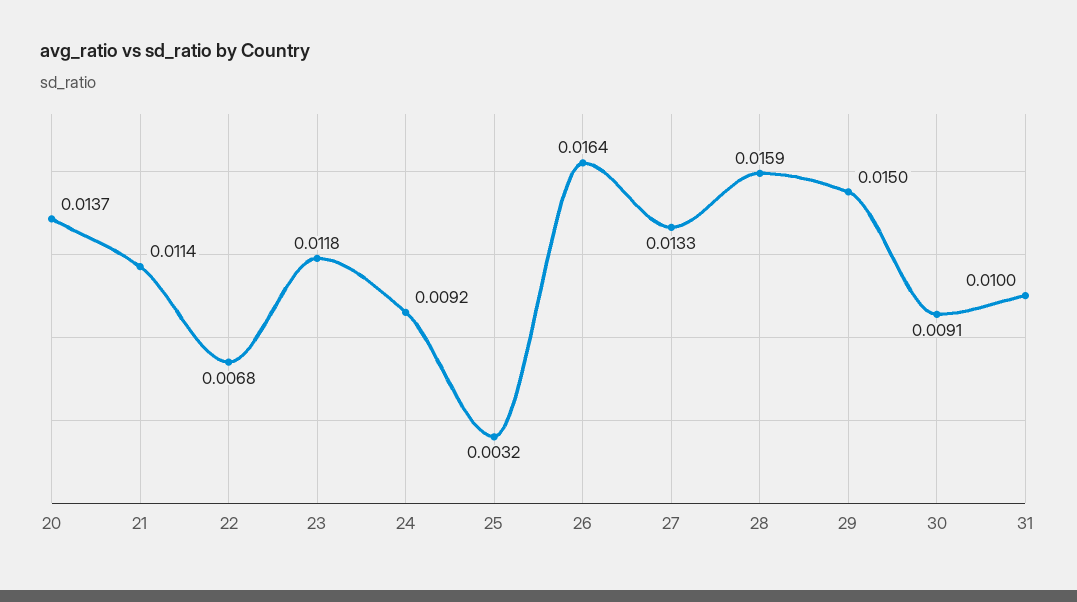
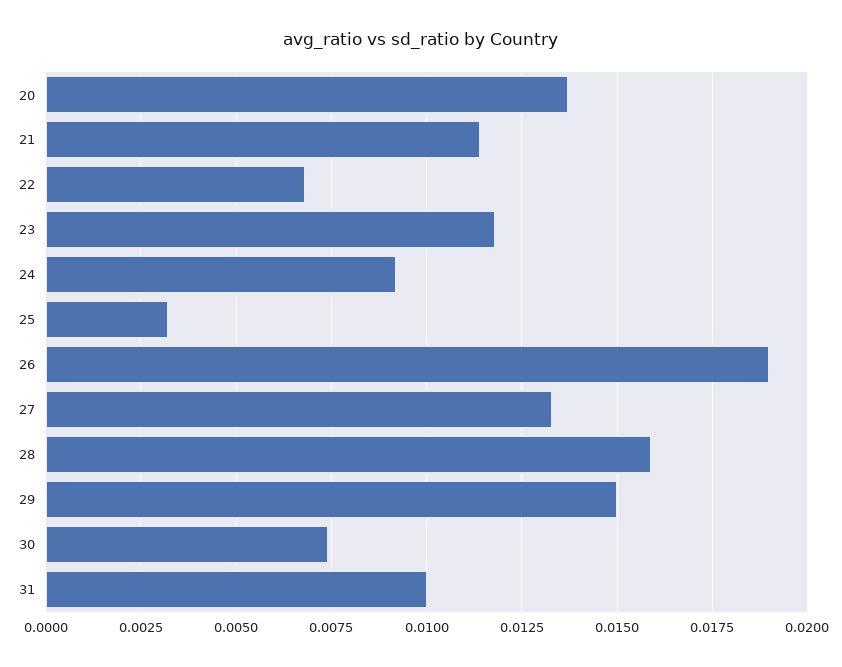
  {
    "20": 0.0137,
    "21": 0.0114,
    "22": 0.0068,
    "23": 0.0118,
    "24": 0.0092,
    "25": 0.0032,
-   "26": 0.0164,
+   "26": 0.019,
    "27": 0.0133,
    "28": 0.0159,
    "29": 0.015,
-   "30": 0.0091,
+   "30": 0.0075,
    "31": 0.01
  }

